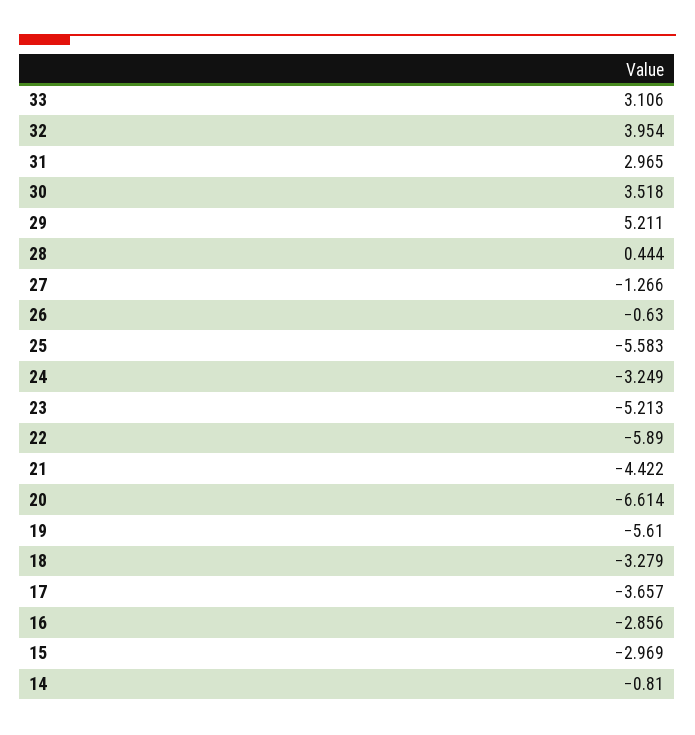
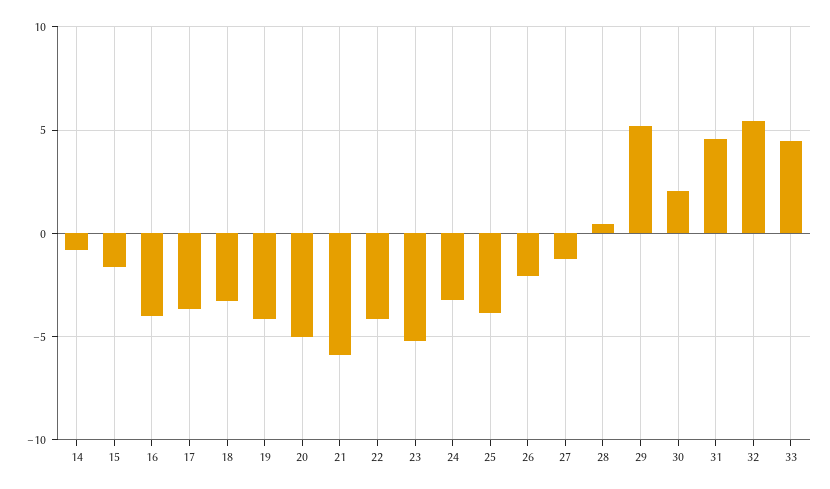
  {
-   "33": 3.106,
+   "33": 4.5,
-   "32": 3.954,
+   "32": 5.5,
-   "31": 2.965,
+   "31": 4.5,
-   "30": 3.518,
+   "30": 2,
    "29": 5.211,
    "28": 0.444,
    "27": -1.266,
-   "26": -0.63,
+   "26": -2,
-   "25": -5.583,
+   "25": -4,
    "24": -3.249,
    "23": -5.213,
-   "22": -5.89,
+   "22": -4,
-   "21": -4.422,
+   "21": -6,
-   "20": -6.614,
+   "20": -5,
-   "19": -5.61,
+   "19": -4,
    "18": -3.279,
    "17": -3.657,
-   "16": -2.856,
+   "16": -4,
-   "15": -2.969,
+   "15": -1.5,
    "14": -0.81
  }

